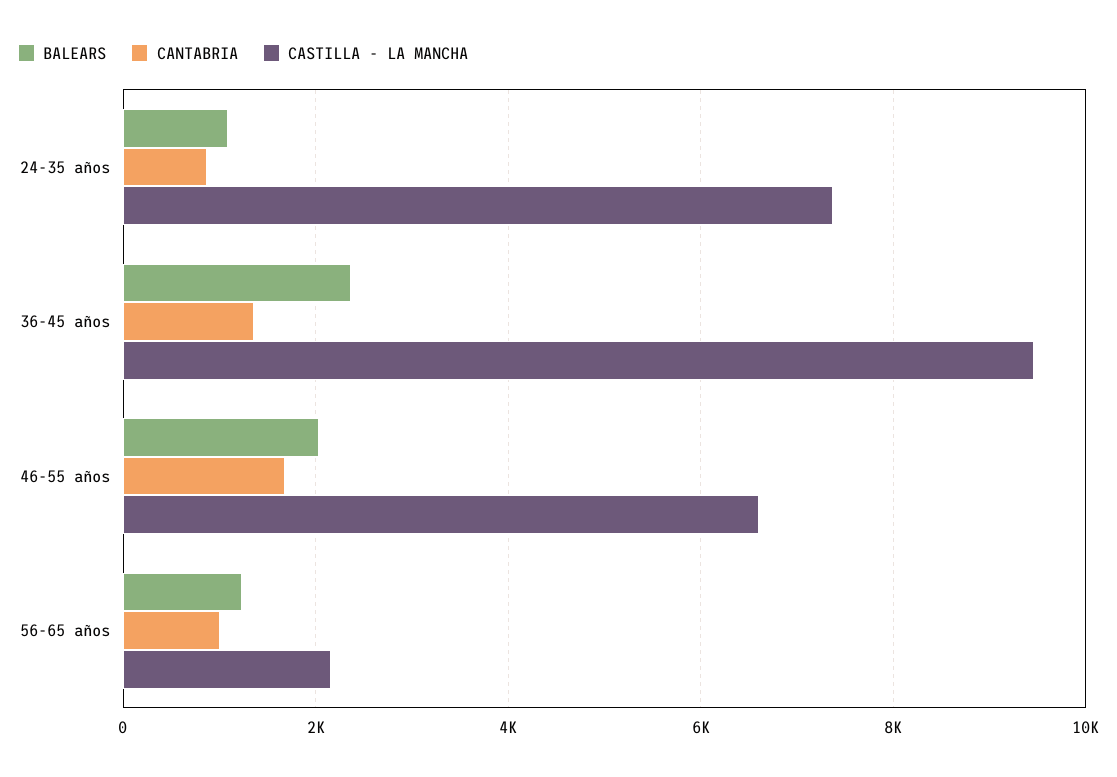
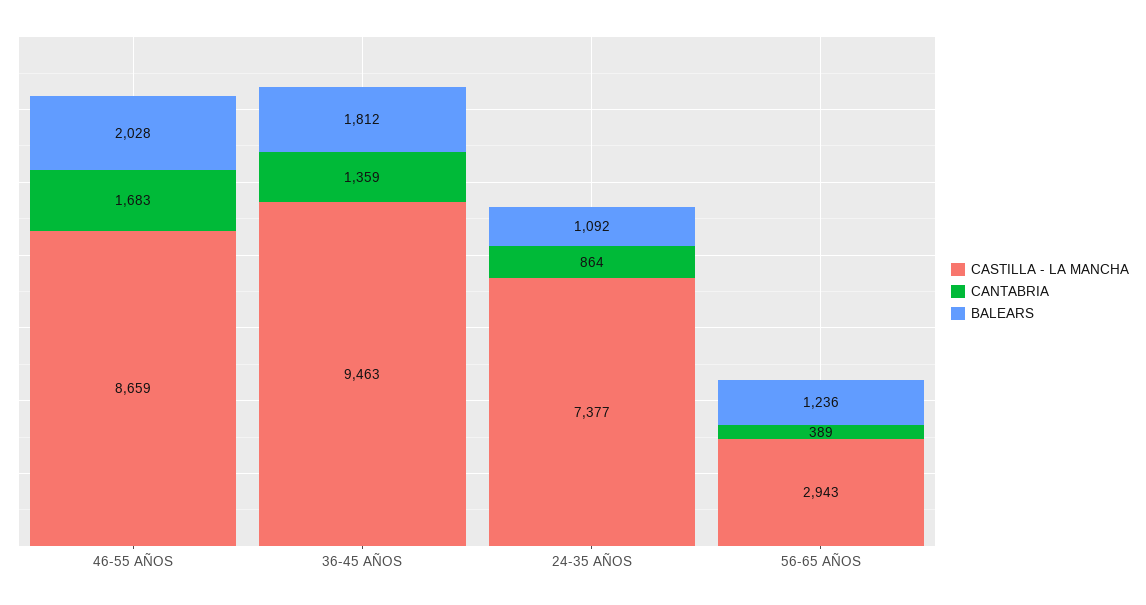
  {
    "BALEARS": {
      "24-35 años": 1092,
-     "36-45 años": 2400,
+     "36-45 años": 1812,
      "46-55 años": 2028,
      "56-65 años": 1236
    },
    "CANTABRIA": {
      "24-35 años": 864,
      "36-45 años": 1359,
      "46-55 años": 1683,
-     "56-65 años": 1000
+     "56-65 años": 389
    },
    "CASTILLA - LA MANCHA": {
      "24-35 años": 7377,
      "36-45 años": 9463,
-     "46-55 años": 6600,
+     "46-55 años": 8659,
-     "56-65 años": 2200
+     "56-65 años": 2943
    }
  }

